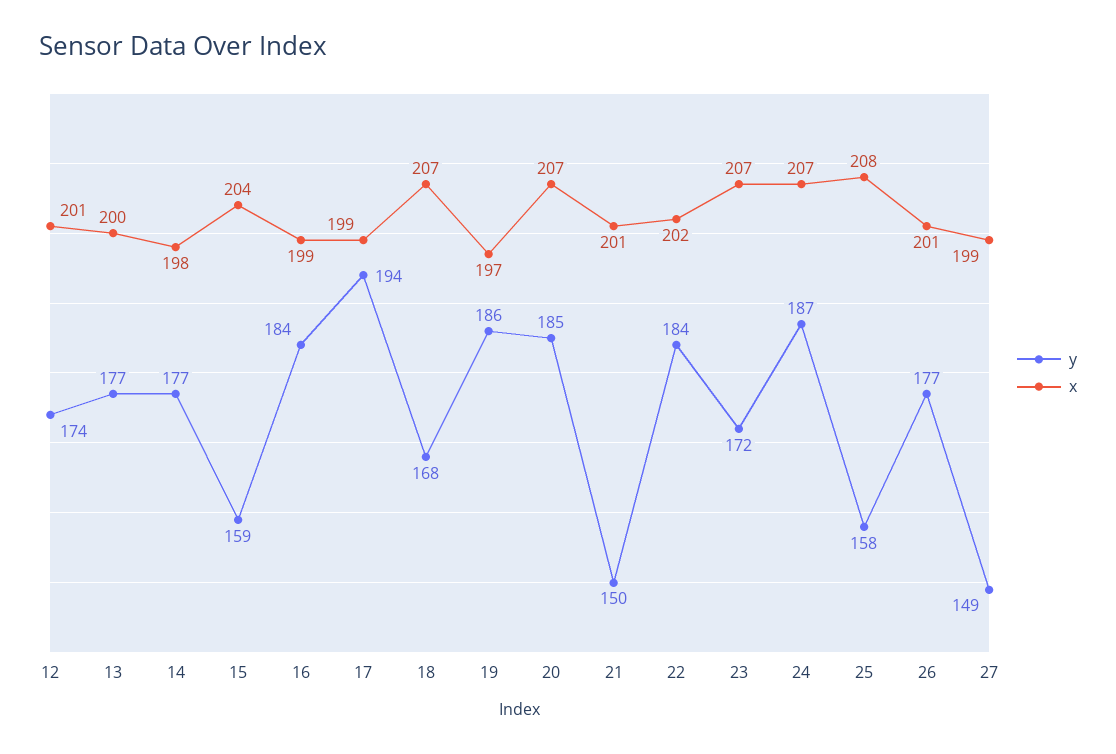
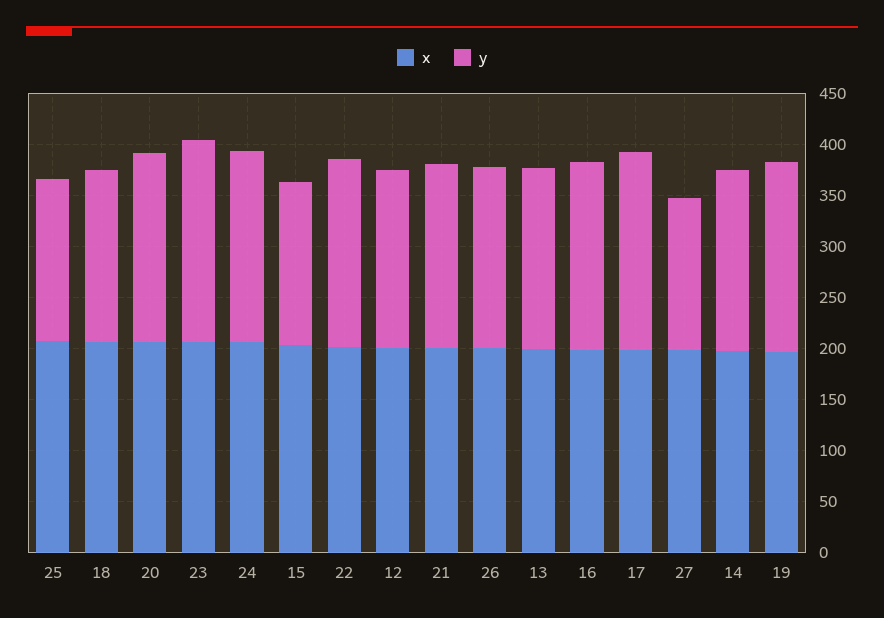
  {
    "y": {
      "12": 174,
      "13": 177,
      "14": 177,
      "15": 159,
      "16": 184,
      "17": 194,
      "18": 168,
      "19": 186,
      "20": 185,
-     "21": 150,
+     "21": 180,
      "22": 184,
-     "23": 172,
+     "23": 200,
      "24": 187,
      "25": 158,
      "26": 177,
      "27": 149
    },
    "x": {
      "12": 201,
      "13": 200,
      "14": 198,
      "15": 204,
      "16": 199,
      "17": 199,
      "18": 207,
      "19": 197,
      "20": 207,
      "21": 201,
      "22": 202,
      "23": 207,
      "24": 207,
      "25": 208,
      "26": 201,
      "27": 199
    }
  }

